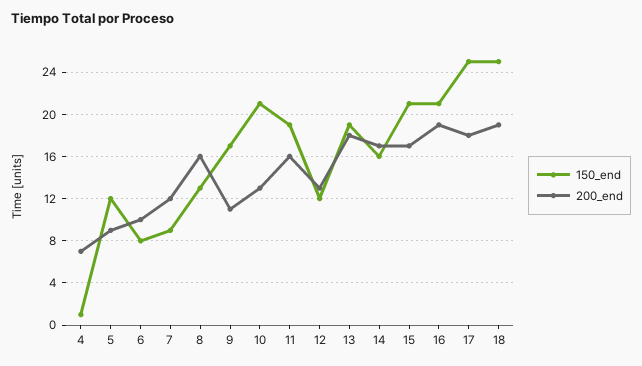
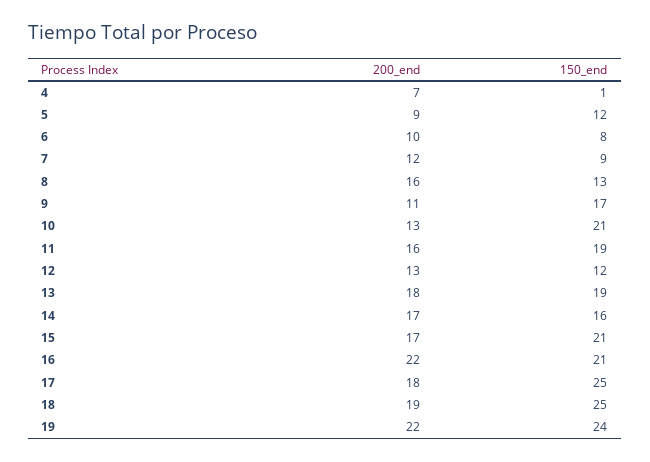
  {
    "150_end": {
      "4": 1,
      "5": 12,
      "6": 8,
      "7": 9,
      "8": 13,
      "9": 17,
      "10": 21,
      "11": 19,
      "12": 12,
      "13": 19,
      "14": 16,
      "15": 21,
      "16": 21,
      "17": 25,
-     "18": 25
+     "18": 25,
+     "19": 24
    },
    "200_end": {
      "4": 7,
      "5": 9,
      "6": 10,
      "7": 12,
      "8": 16,
      "9": 11,
      "10": 13,
      "11": 16,
      "12": 13,
      "13": 18,
      "14": 17,
      "15": 17,
-     "16": 19,
+     "16": 22,
      "17": 18,
-     "18": 19
+     "18": 19,
+     "19": 22
    }
  }

